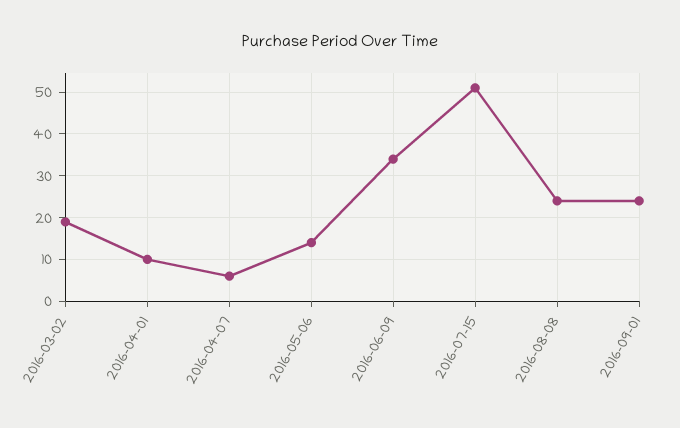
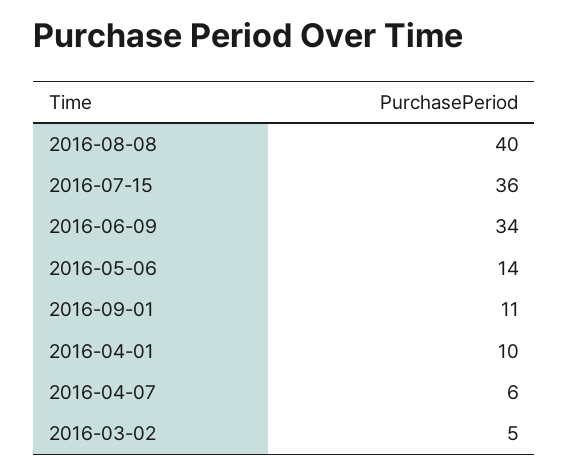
  {
-   "2016-03-02": 20,
+   "2016-03-02": 5,
    "2016-04-01": 10,
    "2016-04-07": 6,
    "2016-05-06": 14,
    "2016-06-09": 34,
-   "2016-07-15": 50,
+   "2016-07-15": 36,
-   "2016-08-08": 25,
+   "2016-08-08": 40,
-   "2016-09-01": 25
+   "2016-09-01": 11
  }

